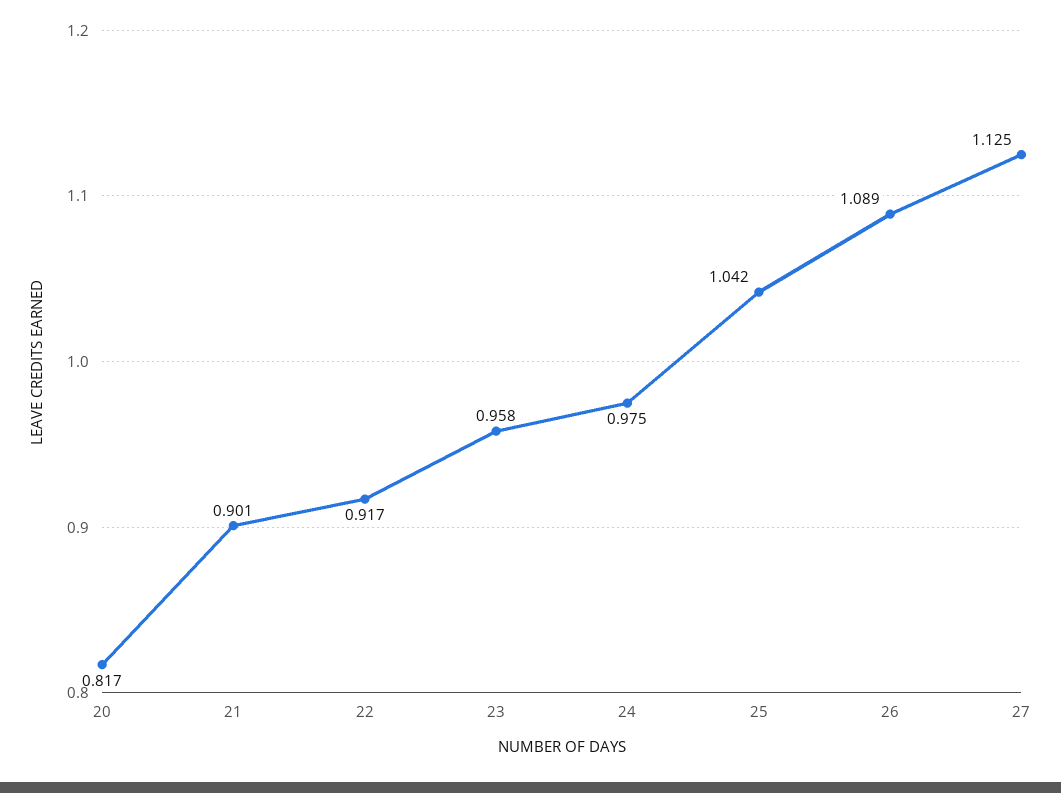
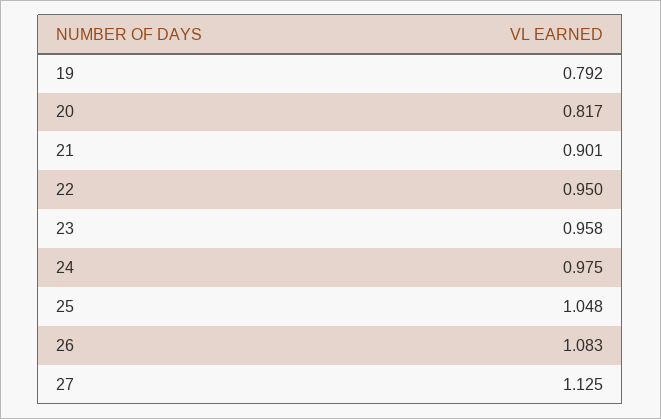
  {
    "20": 0.817,
    "21": 0.901,
-   "22": 0.917,
+   "22": 0.95,
    "23": 0.958,
    "24": 0.975,
-   "25": 1.042,
+   "25": 1.048,
-   "26": 1.089,
+   "26": 1.083,
-   "27": 1.125
+   "27": 1.125,
+   "19": 0.792
  }

